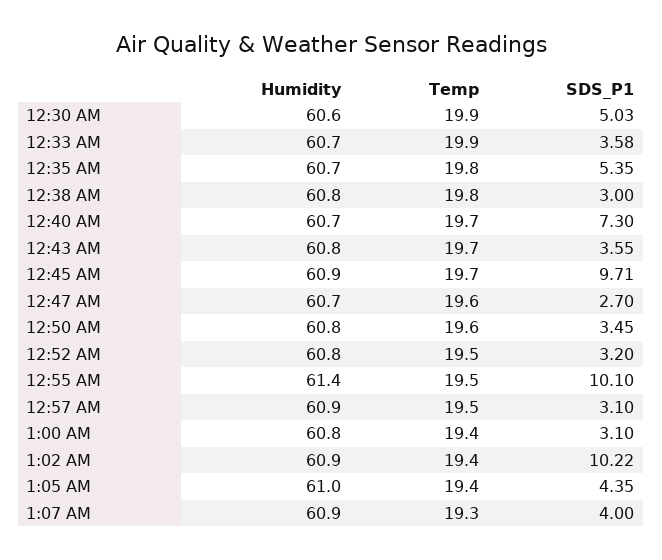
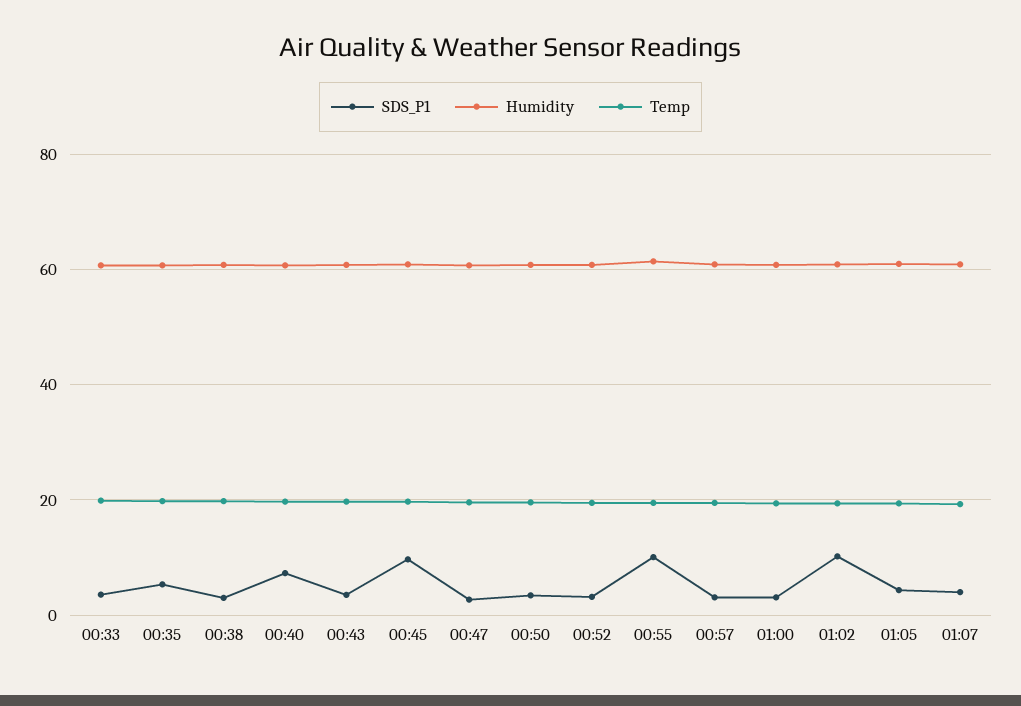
  {
    "Humidity": {
-     "12:30 AM": 60.6,
      "12:33 AM": 60.7,
      "12:35 AM": 60.7,
      "12:38 AM": 60.8,
      "12:40 AM": 60.7,
      "12:43 AM": 60.8,
      "12:45 AM": 60.9,
      "12:47 AM": 60.7,
      "12:50 AM": 60.8,
      "12:52 AM": 60.8,
      "12:55 AM": 61.4,
      "12:57 AM": 60.9,
      "1:00 AM": 60.8,
      "1:02 AM": 60.9,
      "1:05 AM": 61,
      "1:07 AM": 60.9
    },
    "Temp": {
-     "12:30 AM": 19.9,
      "12:33 AM": 19.9,
      "12:35 AM": 19.8,
      "12:38 AM": 19.8,
      "12:40 AM": 19.7,
      "12:43 AM": 19.7,
      "12:45 AM": 19.7,
      "12:47 AM": 19.6,
      "12:50 AM": 19.6,
      "12:52 AM": 19.5,
      "12:55 AM": 19.5,
      "12:57 AM": 19.5,
      "1:00 AM": 19.4,
      "1:02 AM": 19.4,
      "1:05 AM": 19.4,
      "1:07 AM": 19.3
    },
    "SDS_P1": {
-     "12:30 AM": 5.03,
      "12:33 AM": 3.58,
      "12:35 AM": 5.35,
      "12:38 AM": 3,
      "12:40 AM": 7.3,
      "12:43 AM": 3.55,
      "12:45 AM": 9.71,
      "12:47 AM": 2.7,
      "12:50 AM": 3.45,
      "12:52 AM": 3.2,
      "12:55 AM": 10.1,
      "12:57 AM": 3.1,
      "1:00 AM": 3.1,
      "1:02 AM": 10.22,
      "1:05 AM": 4.35,
      "1:07 AM": 4
    }
  }

